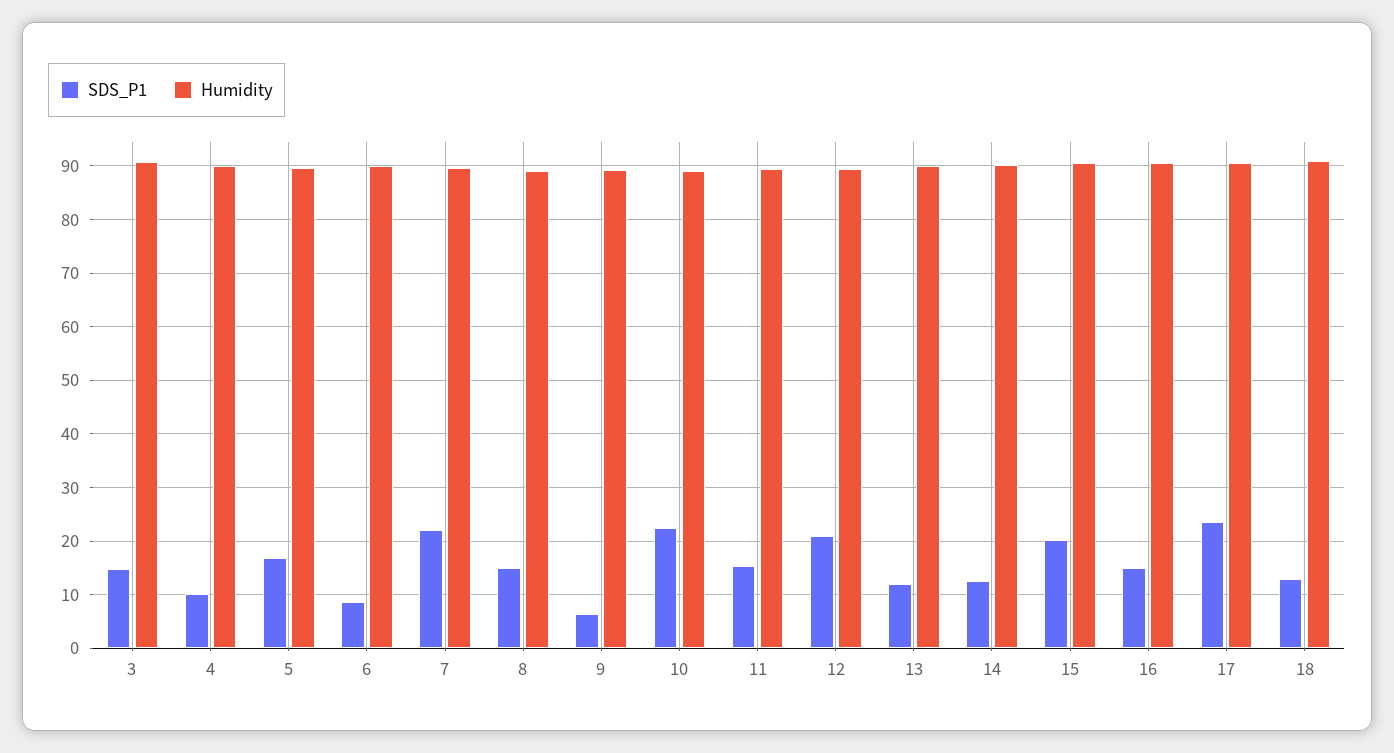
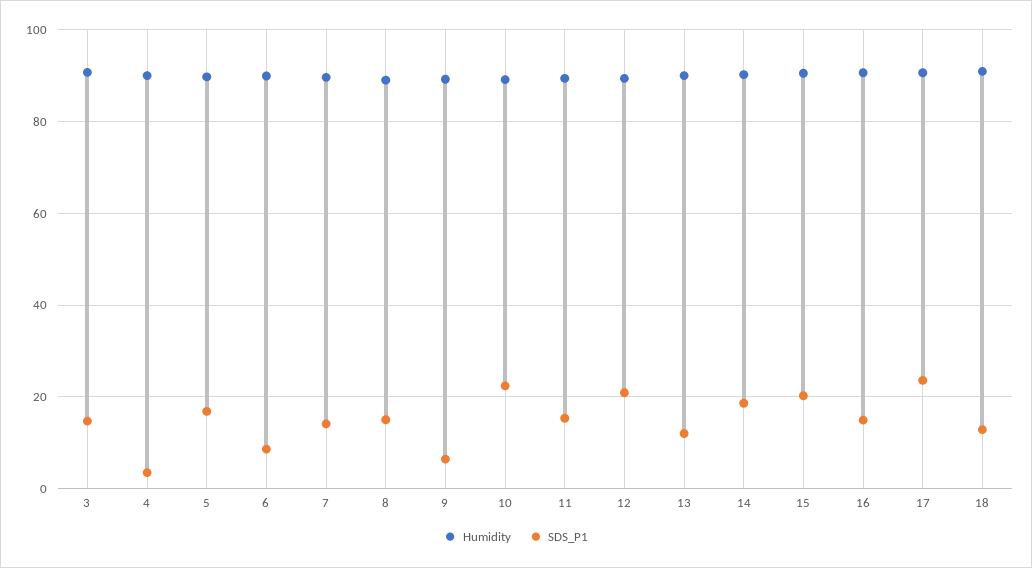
  {
    "SDS_P1": {
      "3": 14,
-     "4": 10,
+     "4": 4,
      "5": 16,
      "6": 8,
-     "7": 22,
+     "7": 14,
      "8": 16,
      "9": 6,
      "10": 22,
      "11": 16,
      "12": 20,
      "13": 12,
-     "14": 12,
+     "14": 18,
      "15": 20,
      "16": 14,
      "17": 24,
      "18": 12
    },
    "Humidity": {
      "3": 90,
      "4": 90,
      "5": 90,
      "6": 90,
      "7": 90,
      "8": 90,
      "9": 90,
      "10": 90,
      "11": 90,
      "12": 90,
      "13": 90,
      "14": 90,
      "15": 90,
      "16": 90,
      "17": 90,
      "18": 90
    }
  }

